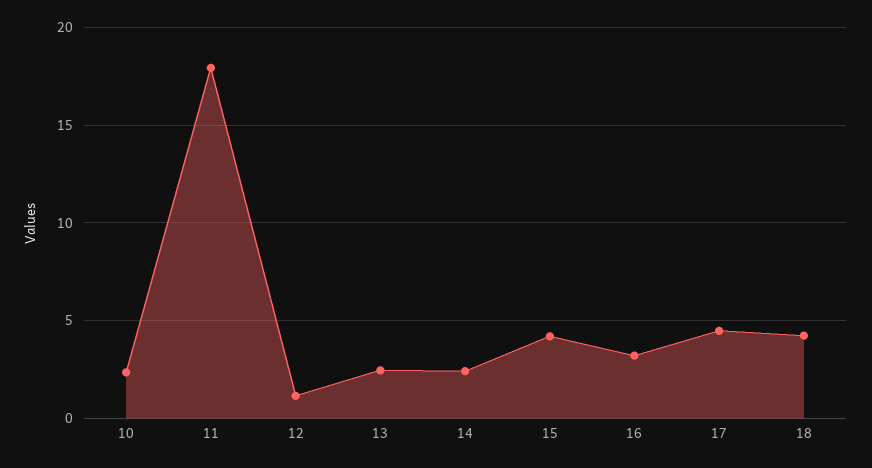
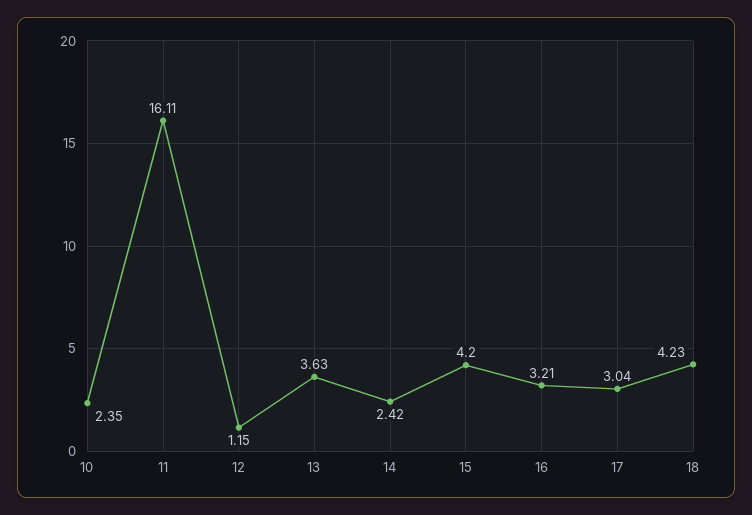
  {
    "10": 2.35,
-   "11": 18,
+   "11": 16.11,
    "12": 1.15,
-   "13": 2.5,
+   "13": 3.63,
    "14": 2.42,
    "15": 4.2,
    "16": 3.21,
-   "17": 4.5,
+   "17": 3.04,
    "18": 4.23
  }

